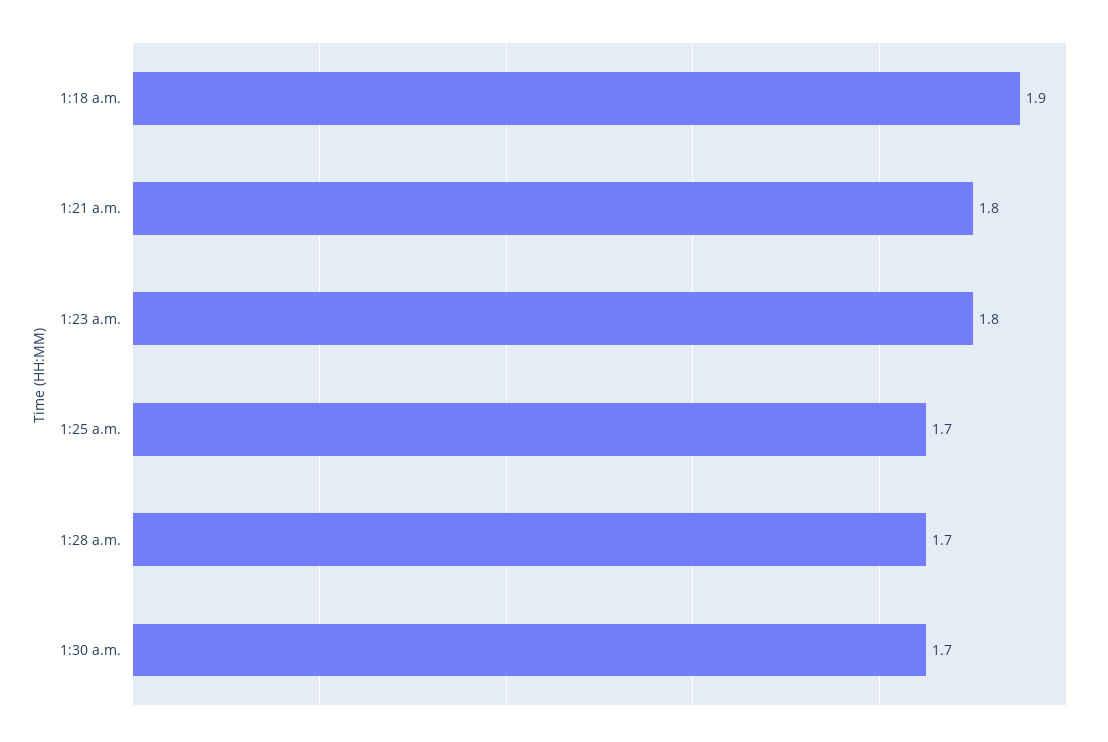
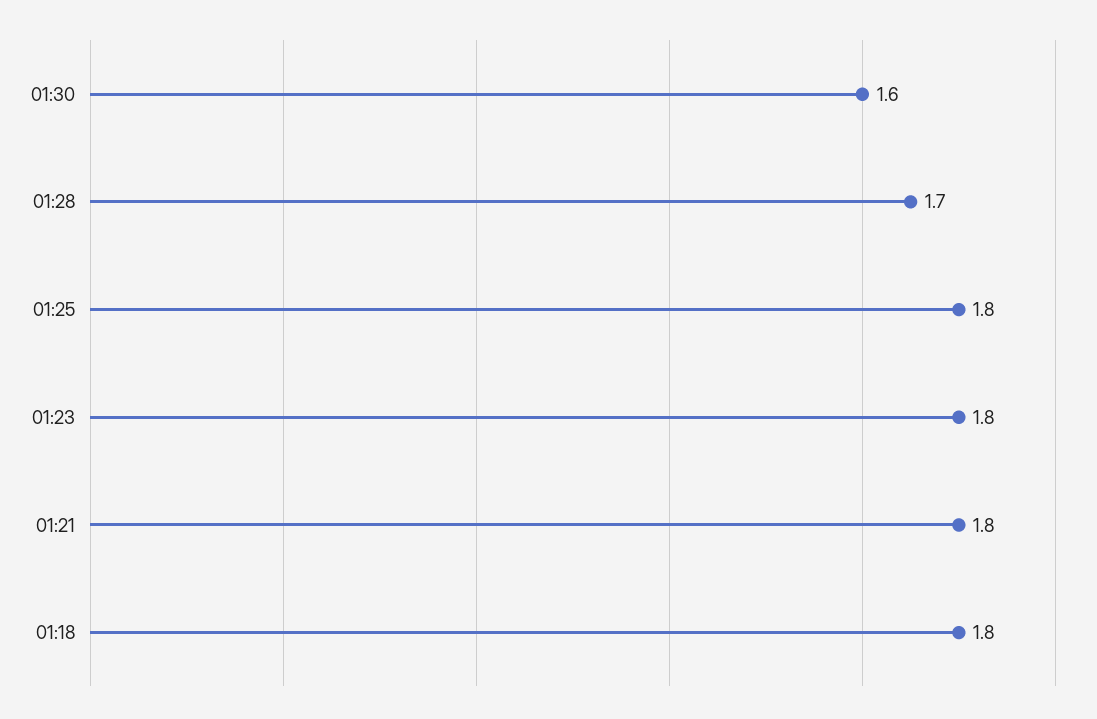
  {
-   "1:18 a.m.": 1.9,
+   "1:18 a.m.": 1.8,
    "1:21 a.m.": 1.8,
    "1:23 a.m.": 1.8,
-   "1:25 a.m.": 1.7,
+   "1:25 a.m.": 1.8,
    "1:28 a.m.": 1.7,
-   "1:30 a.m.": 1.7
+   "1:30 a.m.": 1.6
  }

